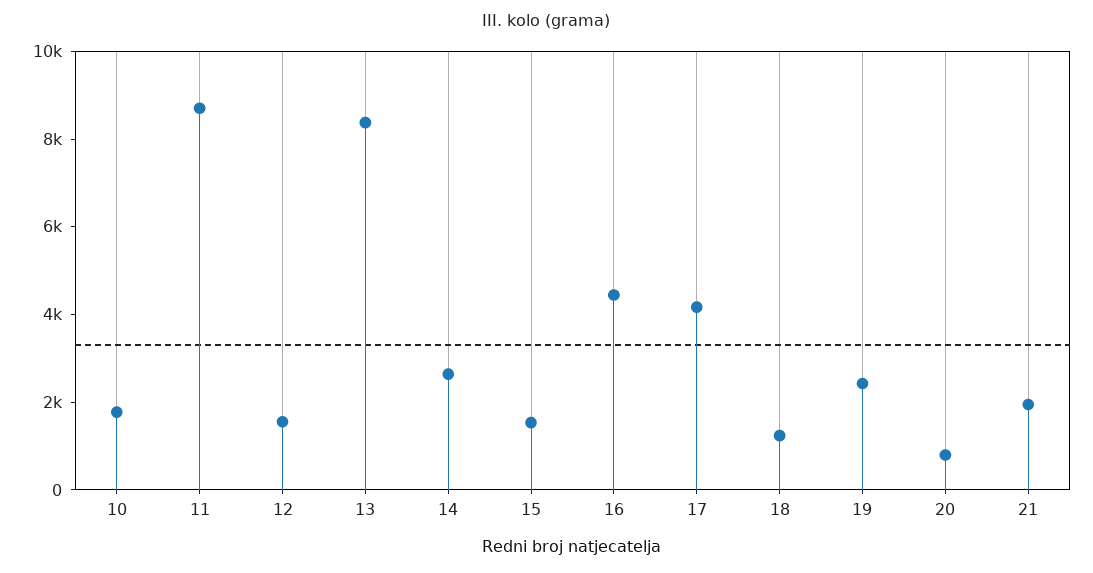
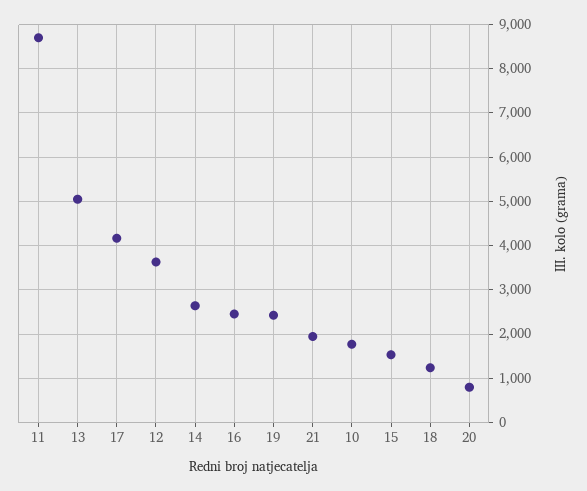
  {
    "10": 1800,
    "11": 8800,
-   "12": 1500,
+   "12": 3600,
-   "13": 8500,
+   "13": 5000,
    "14": 2600,
    "15": 1600,
-   "16": 4500,
+   "16": 2400,
    "17": 4200,
    "18": 1200,
    "19": 2400,
    "20": 800,
    "21": 2000
  }

